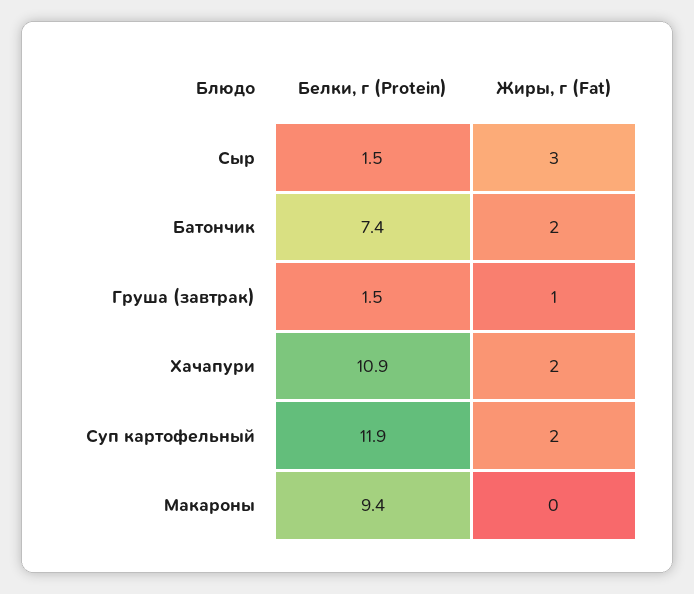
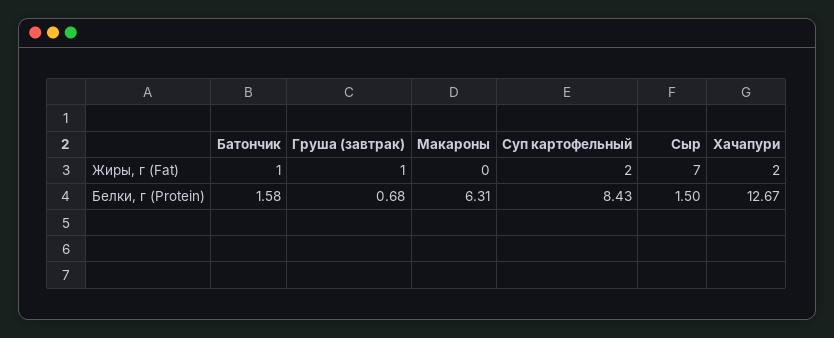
  {
    "Белки, г (Protein)": {
      "Сыр": 1.5,
-     "Батончик": 7.4,
+     "Батончик": 1.58,
-     "Груша (завтрак)": 1.5,
+     "Груша (завтрак)": 0.68,
-     "Хачапури": 10.9,
+     "Хачапури": 12.67,
-     "Суп картофельный": 11.9,
+     "Суп картофельный": 8.43,
-     "Макароны": 9.4
+     "Макароны": 6.31
    },
    "Жиры, г (Fat)": {
-     "Сыр": 3,
+     "Сыр": 7,
-     "Батончик": 2,
+     "Батончик": 1,
      "Груша (завтрак)": 1,
      "Хачапури": 2,
      "Суп картофельный": 2,
      "Макароны": 0
    }
  }

